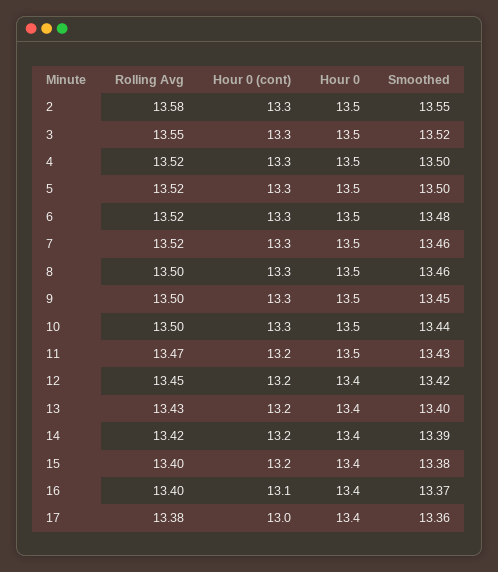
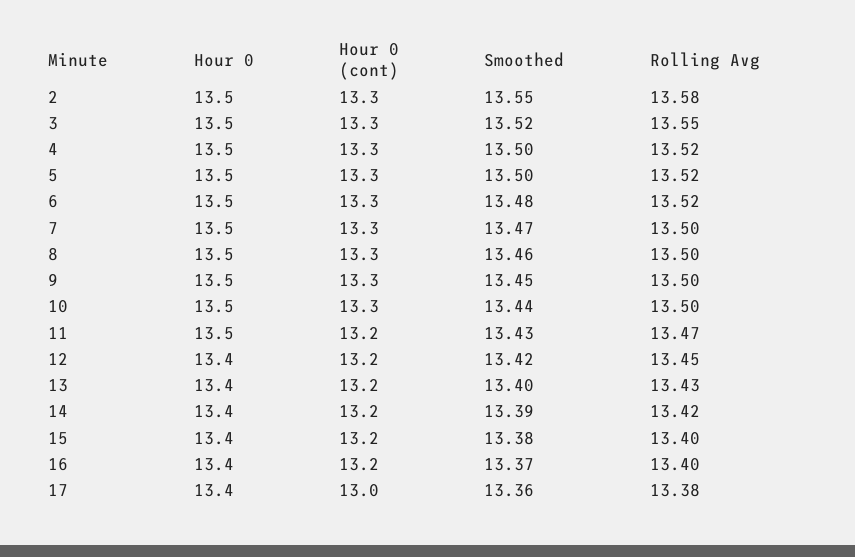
  {
    "Rolling Avg": {
      "2": 13.58,
      "3": 13.55,
      "4": 13.52,
      "5": 13.52,
      "6": 13.52,
-     "7": 13.52,
+     "7": 13.5,
      "8": 13.5,
      "9": 13.5,
      "10": 13.5,
      "11": 13.47,
      "12": 13.45,
      "13": 13.43,
      "14": 13.42,
      "15": 13.4,
      "16": 13.4,
      "17": 13.38
    },
    "Hour 0 (cont)": {
      "2": 13.3,
      "3": 13.3,
      "4": 13.3,
      "5": 13.3,
      "6": 13.3,
      "7": 13.3,
      "8": 13.3,
      "9": 13.3,
      "10": 13.3,
      "11": 13.2,
      "12": 13.2,
      "13": 13.2,
      "14": 13.2,
      "15": 13.2,
-     "16": 13.1,
+     "16": 13.2,
      "17": 13
    },
    "Hour 0": {
      "2": 13.5,
      "3": 13.5,
      "4": 13.5,
      "5": 13.5,
      "6": 13.5,
      "7": 13.5,
      "8": 13.5,
      "9": 13.5,
      "10": 13.5,
      "11": 13.5,
      "12": 13.4,
      "13": 13.4,
      "14": 13.4,
      "15": 13.4,
      "16": 13.4,
      "17": 13.4
    },
    "Smoothed": {
      "2": 13.55,
      "3": 13.52,
      "4": 13.5,
      "5": 13.5,
      "6": 13.48,
-     "7": 13.46,
+     "7": 13.47,
      "8": 13.46,
      "9": 13.45,
      "10": 13.44,
      "11": 13.43,
      "12": 13.42,
      "13": 13.4,
      "14": 13.39,
      "15": 13.38,
      "16": 13.37,
      "17": 13.36
    }
  }

